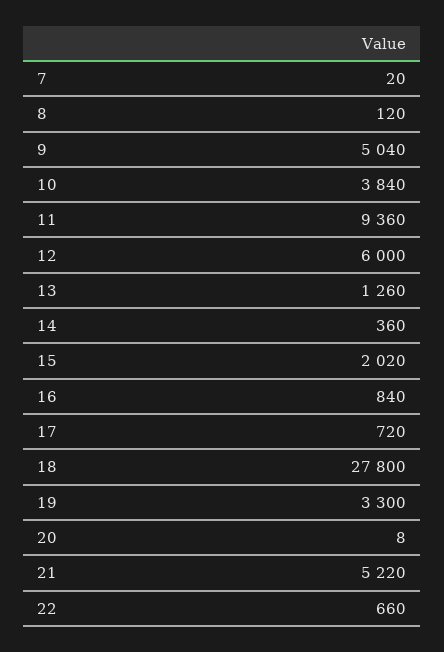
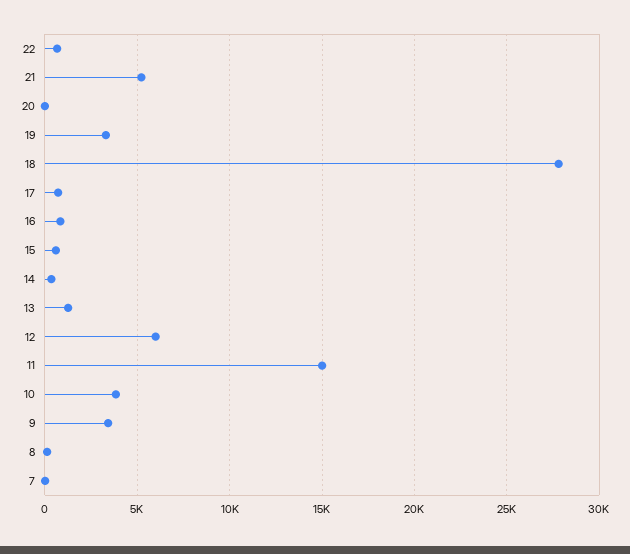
  {
    "7": 20,
    "8": 120,
-   "9": 5040,
+   "9": 3500,
    "10": 3840,
-   "11": 9360,
+   "11": 15000,
    "12": 6000,
    "13": 1260,
    "14": 360,
-   "15": 2020,
+   "15": 500,
    "16": 840,
    "17": 720,
    "18": 27800,
    "19": 3300,
    "20": 8,
    "21": 5220,
    "22": 660
  }

